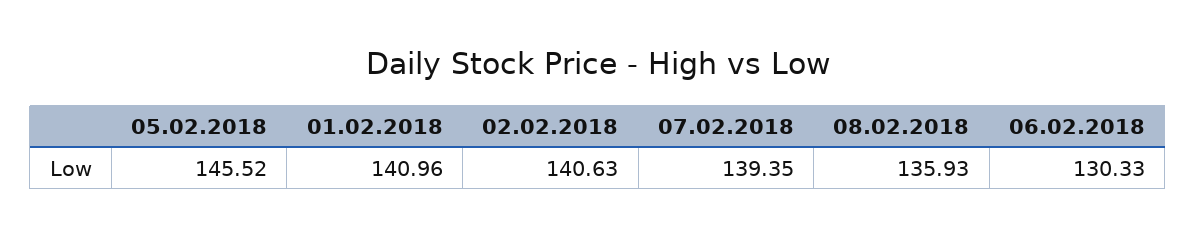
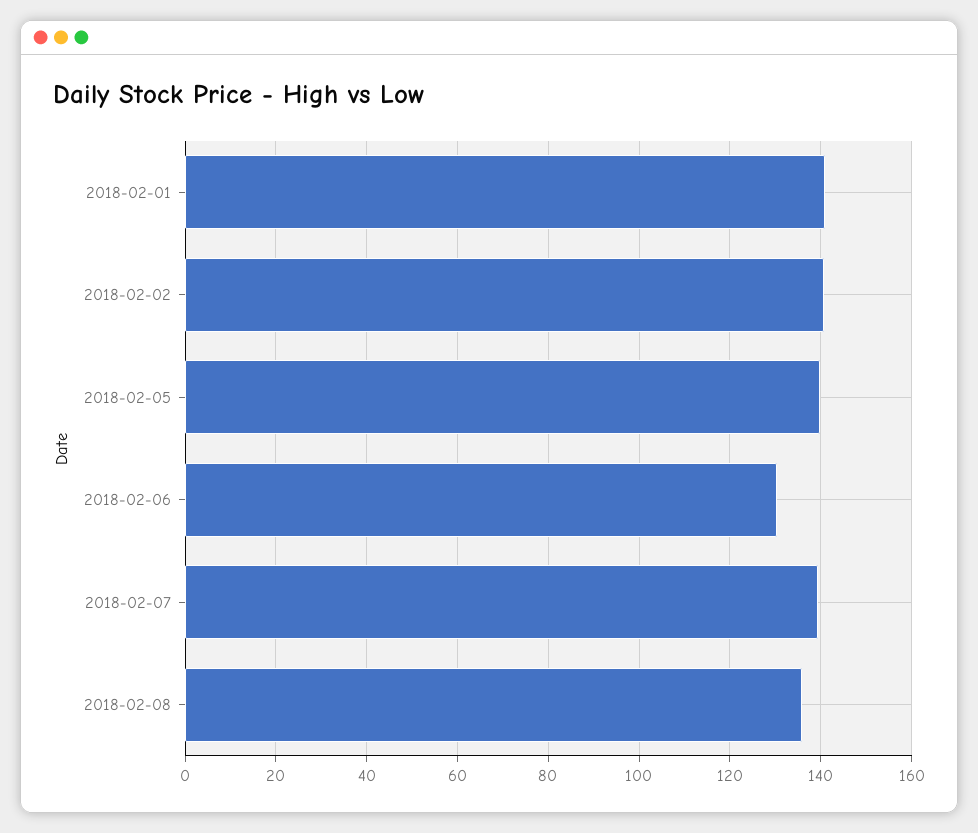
  {
-   "05.02.2018": 145.52,
+   "05.02.2018": 140,
    "01.02.2018": 140.96,
    "02.02.2018": 140.63,
    "07.02.2018": 139.35,
    "08.02.2018": 135.93,
    "06.02.2018": 130.33
  }

